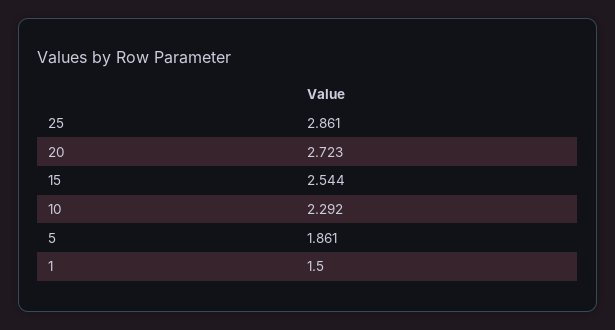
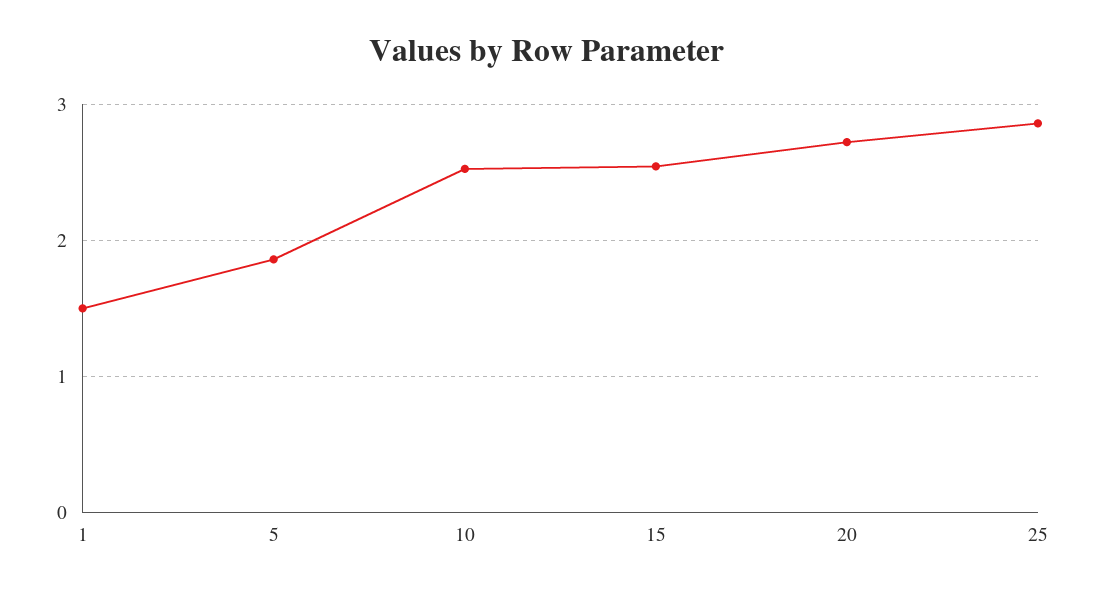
  {
    "25": 2.861,
    "20": 2.723,
    "15": 2.544,
-   "10": 2.292,
+   "10": 2.5,
    "5": 1.861,
    "1": 1.5
  }

